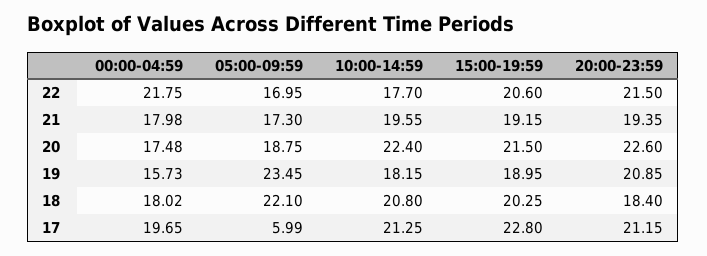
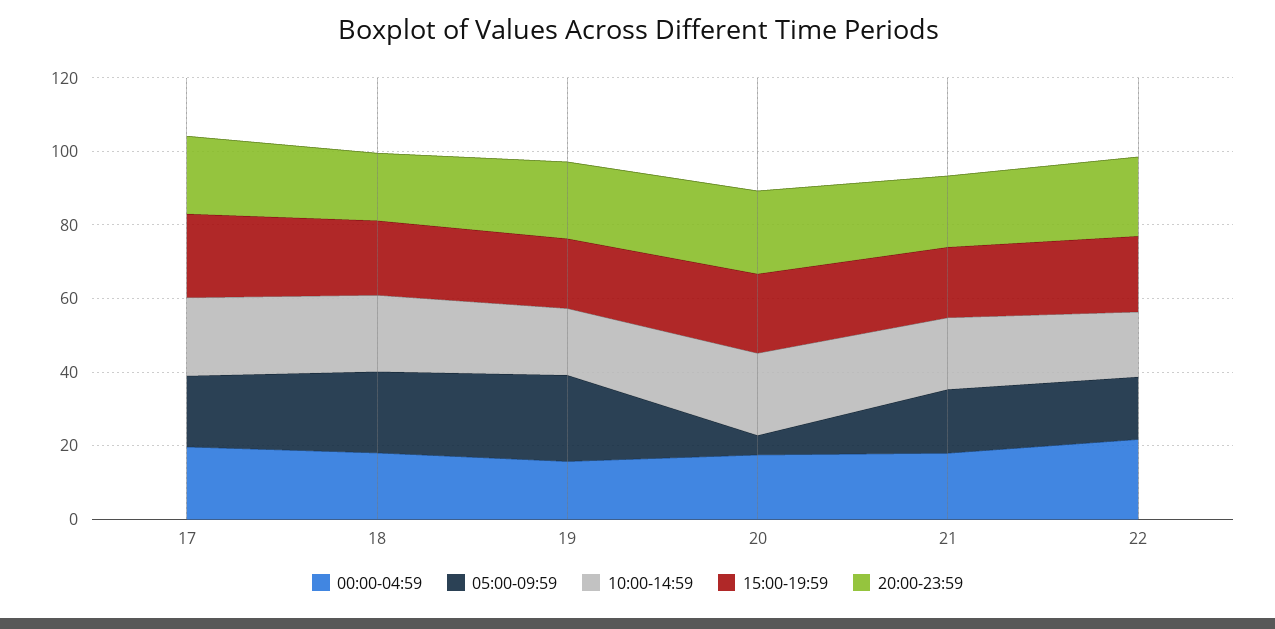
  {
    "00:00-04:59": {
      "22": 21.75,
      "21": 17.98,
      "20": 17.48,
      "19": 15.73,
      "18": 18.02,
      "17": 19.65
    },
    "05:00-09:59": {
      "22": 16.95,
      "21": 17.3,
-     "20": 18.75,
+     "20": 5,
      "19": 23.45,
      "18": 22.1,
-     "17": 5.99
+     "17": 20
    },
    "10:00-14:59": {
      "22": 17.7,
      "21": 19.55,
      "20": 22.4,
      "19": 18.15,
      "18": 20.8,
      "17": 21.25
    },
    "15:00-19:59": {
      "22": 20.6,
      "21": 19.15,
      "20": 21.5,
      "19": 18.95,
      "18": 20.25,
      "17": 22.8
    },
    "20:00-23:59": {
      "22": 21.5,
      "21": 19.35,
      "20": 22.6,
      "19": 20.85,
      "18": 18.4,
      "17": 21.15
    }
  }

